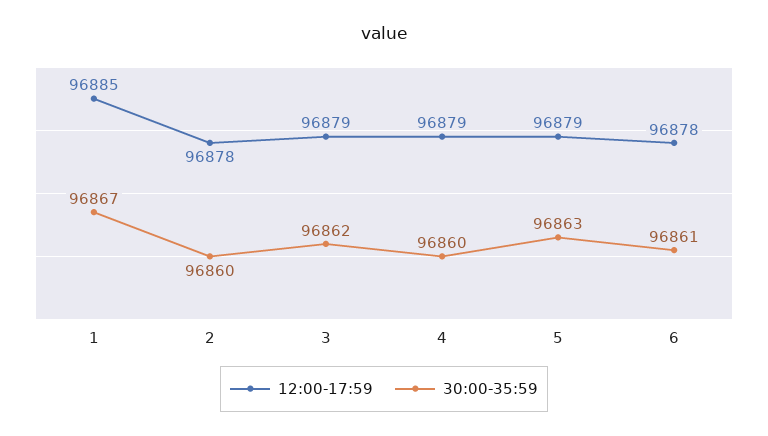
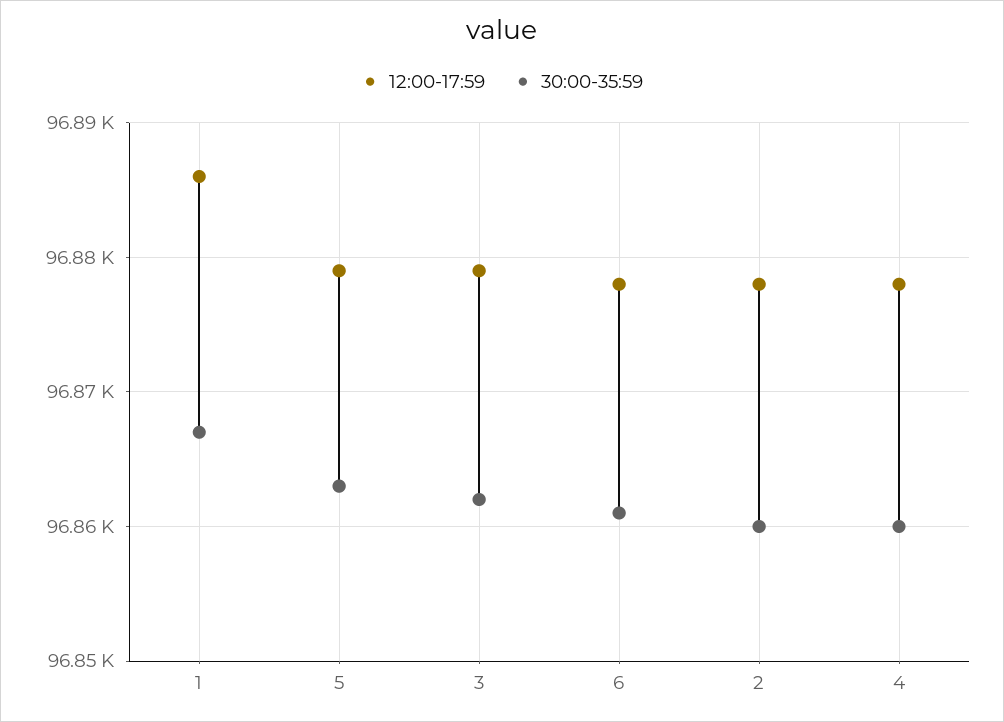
  {
    "12:00-17:59": {
-     "1": 96885,
+     "1": 96886,
      "2": 96878,
      "3": 96879,
-     "4": 96879,
+     "4": 96878,
      "5": 96879,
      "6": 96878
    },
    "30:00-35:59": {
      "1": 96867,
      "2": 96860,
      "3": 96862,
      "4": 96860,
      "5": 96863,
      "6": 96861
    }
  }

